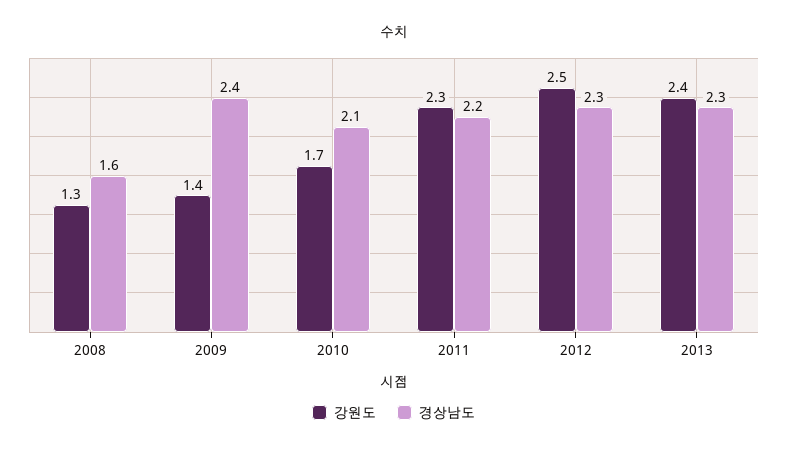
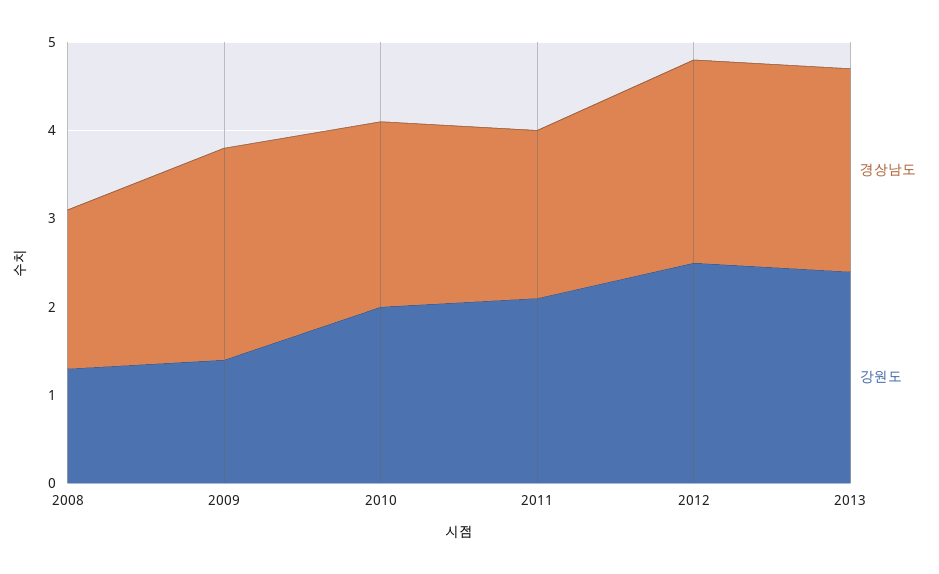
  {
    "강원도": {
      "2008": 1.3,
      "2009": 1.4,
-     "2010": 1.7,
+     "2010": 2,
-     "2011": 2.3,
+     "2011": 2.1,
      "2012": 2.5,
      "2013": 2.4
    },
    "경상남도": {
-     "2008": 1.6,
+     "2008": 1.8,
      "2009": 2.4,
      "2010": 2.1,
-     "2011": 2.2,
+     "2011": 1.9,
      "2012": 2.3,
      "2013": 2.3
    }
  }

